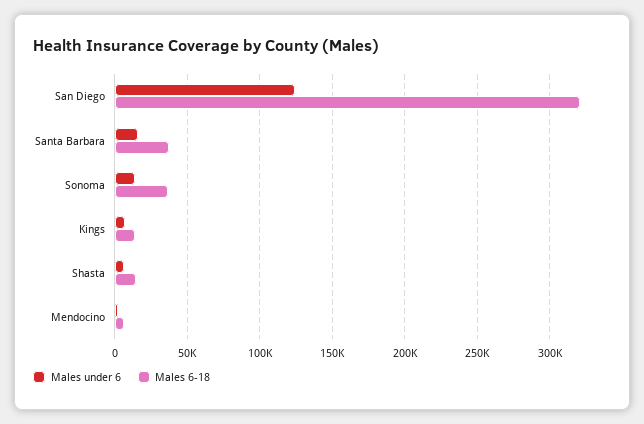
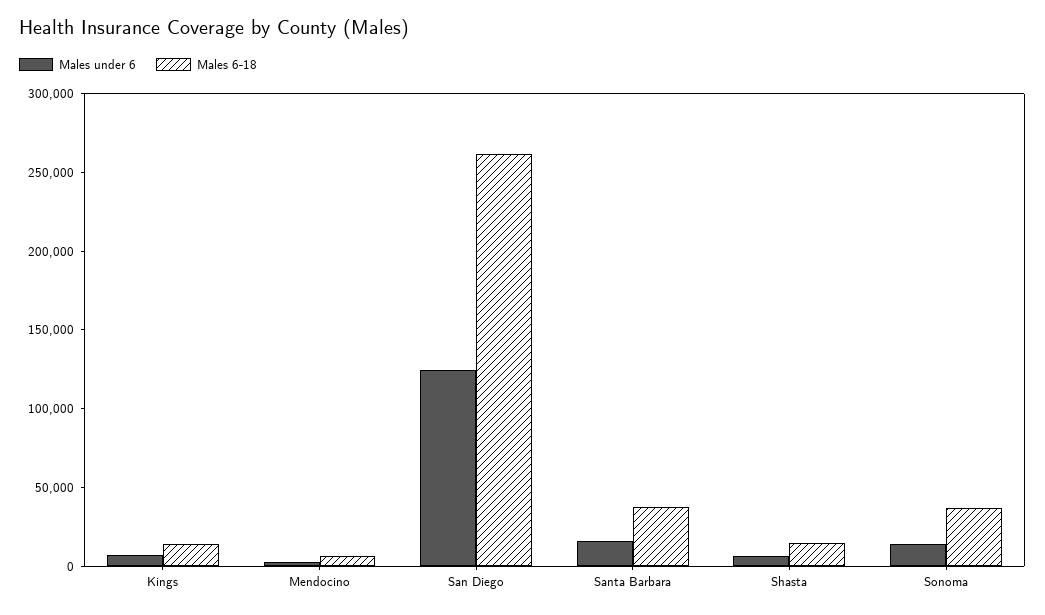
  {
    "Males under 6": {
      "San Diego": 125000,
      "Santa Barbara": 15000,
      "Sonoma": 15000,
      "Kings": 5000,
      "Shasta": 5000,
      "Mendocino": 0
    },
    "Males 6-18": {
-     "San Diego": 320000,
+     "San Diego": 260000,
      "Santa Barbara": 35000,
      "Sonoma": 35000,
      "Kings": 15000,
      "Shasta": 15000,
      "Mendocino": 5000
    }
  }

